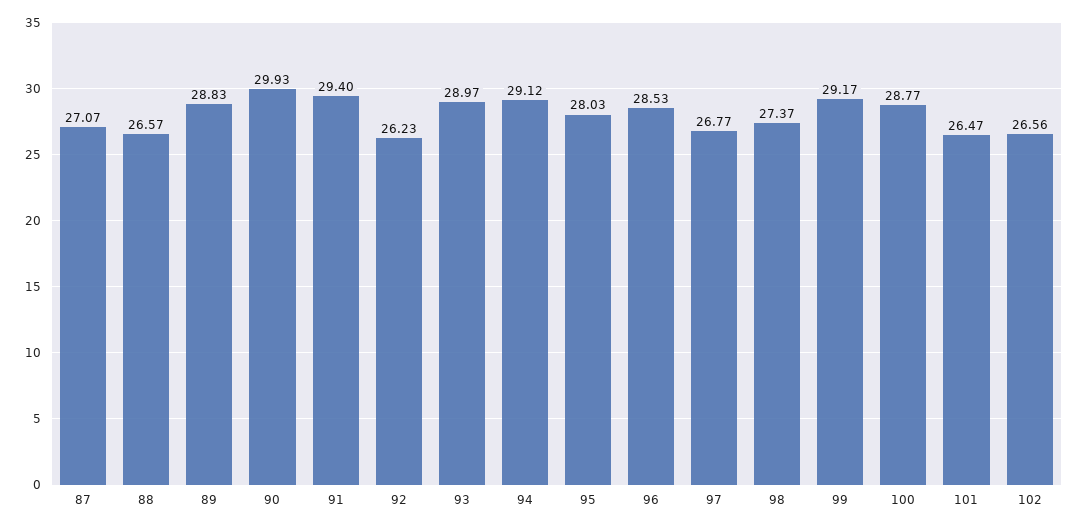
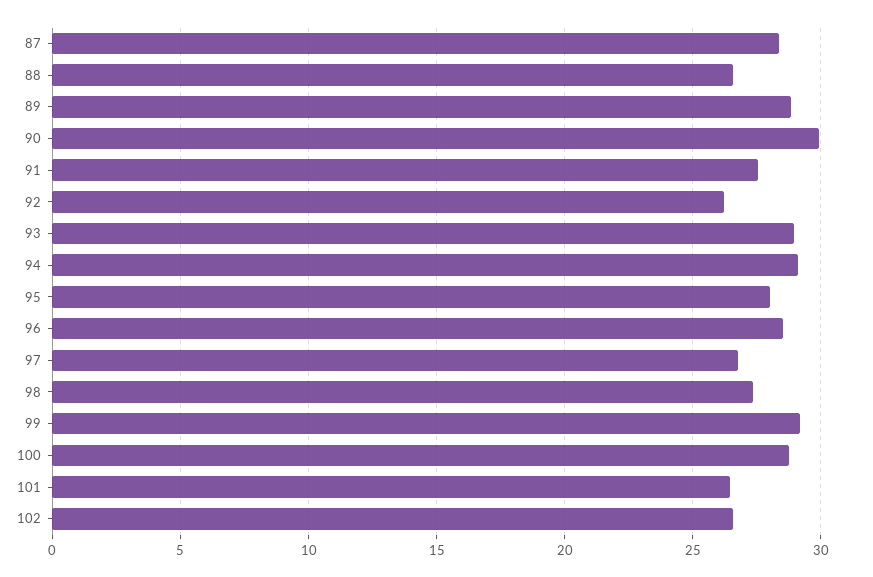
  {
-   "87": 27.07,
+   "87": 28.5,
    "88": 26.57,
    "89": 28.83,
    "90": 29.93,
-   "91": 29.4,
+   "91": 27.5,
    "92": 26.23,
    "93": 28.97,
    "94": 29.12,
    "95": 28.03,
    "96": 28.53,
    "97": 26.77,
    "98": 27.37,
    "99": 29.17,
    "100": 28.77,
    "101": 26.47,
    "102": 26.56
  }

